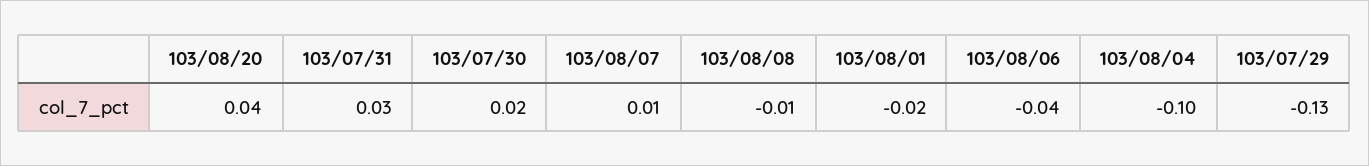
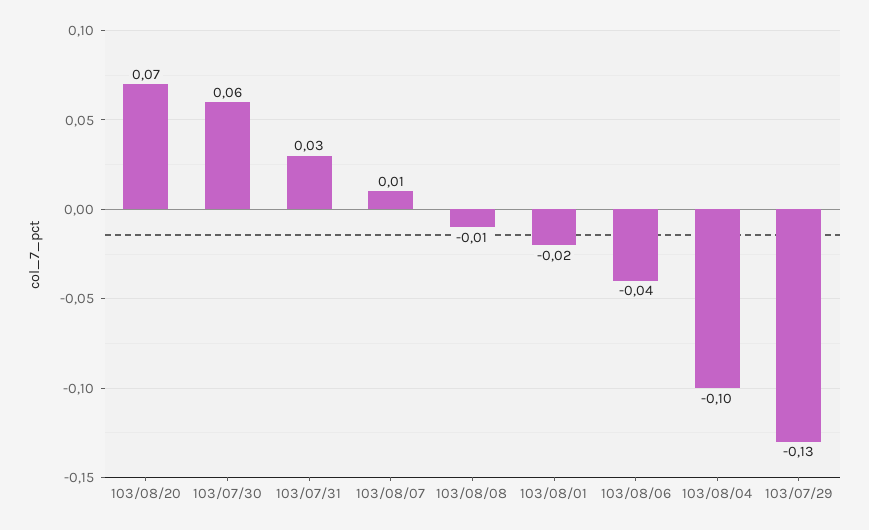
  {
-   "103/08/20": 0.04,
+   "103/08/20": 0.07,
    "103/07/31": 0.03,
-   "103/07/30": 0.02,
+   "103/07/30": 0.06,
    "103/08/07": 0.01,
    "103/08/08": -0.01,
    "103/08/01": -0.02,
    "103/08/06": -0.04,
    "103/08/04": -0.1,
    "103/07/29": -0.13
  }

